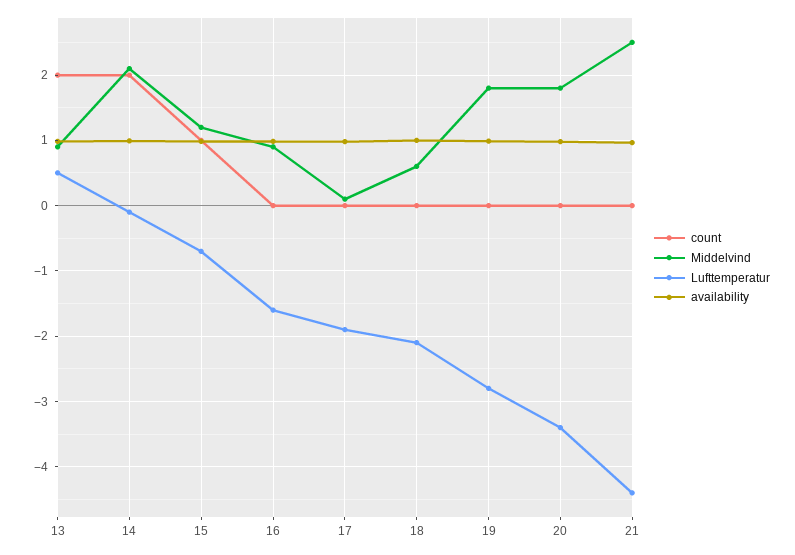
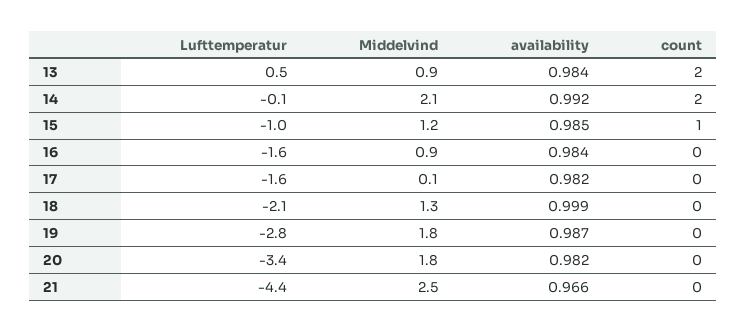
  {
    "count": {
      "13": 2,
      "14": 2,
      "15": 1,
      "16": 0,
      "17": 0,
      "18": 0,
      "19": 0,
      "20": 0,
      "21": 0
    },
    "Middelvind": {
      "13": 0.9,
      "14": 2.1,
      "15": 1.2,
      "16": 0.9,
      "17": 0.1,
-     "18": 0.6,
+     "18": 1.3,
      "19": 1.8,
      "20": 1.8,
      "21": 2.5
    },
    "Lufttemperatur": {
      "13": 0.5,
      "14": -0.1,
-     "15": -0.7,
+     "15": -1,
      "16": -1.6,
-     "17": -1.9,
+     "17": -1.6,
      "18": -2.1,
      "19": -2.8,
      "20": -3.4,
      "21": -4.4
    },
    "availability": {
      "13": 0.984,
      "14": 0.992,
      "15": 0.985,
      "16": 0.984,
      "17": 0.982,
      "18": 0.999,
      "19": 0.987,
      "20": 0.982,
      "21": 0.966
    }
  }

